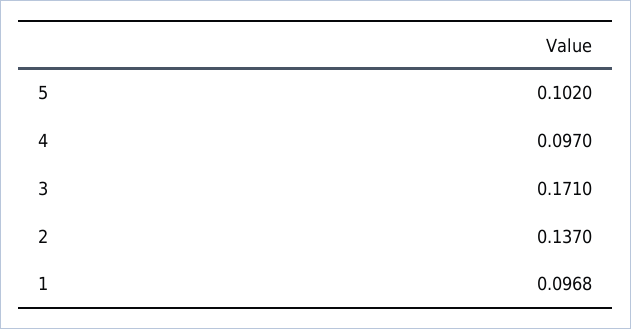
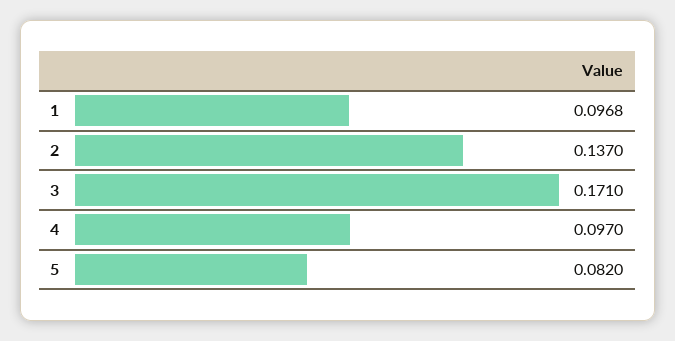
  {
-   "5": 0.102,
+   "5": 0.082,
    "4": 0.097,
    "3": 0.171,
    "2": 0.137,
    "1": 0.0968
  }

